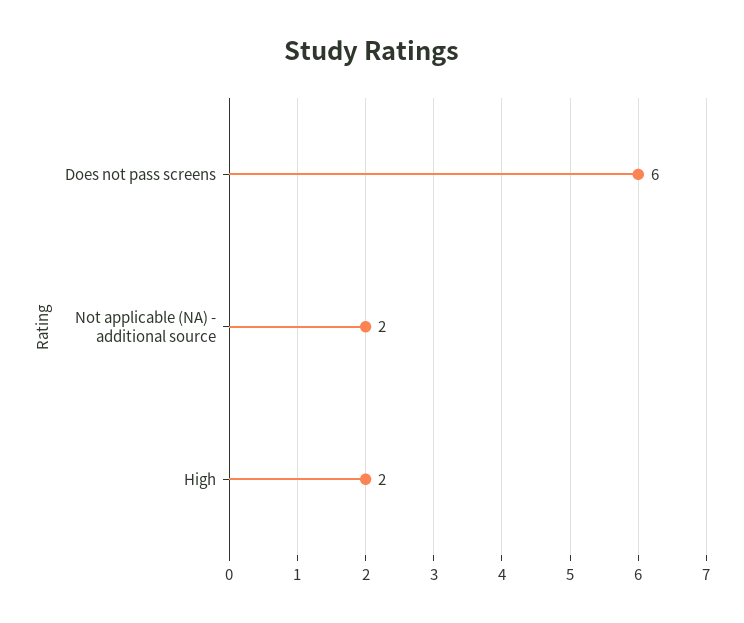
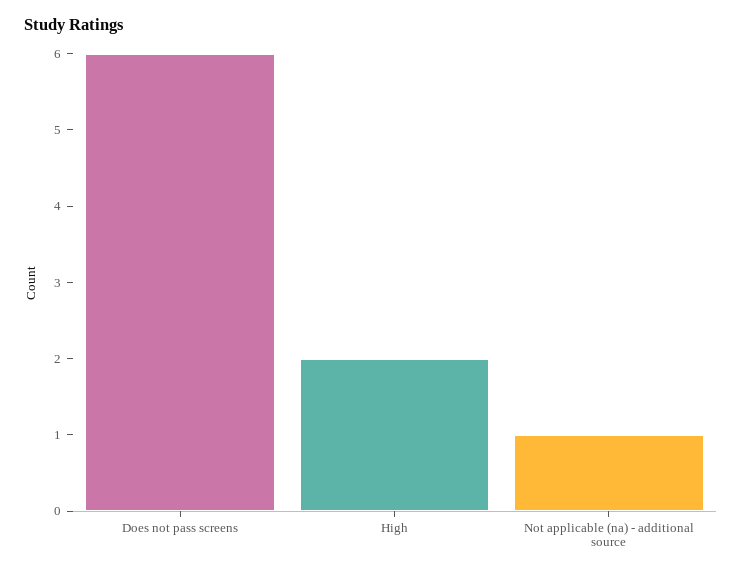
  {
    "Does not pass screens": 6,
-   "Not applicable (NA) - additional source": 2,
+   "Not applicable (NA) - additional source": 1,
    "High": 2
  }

